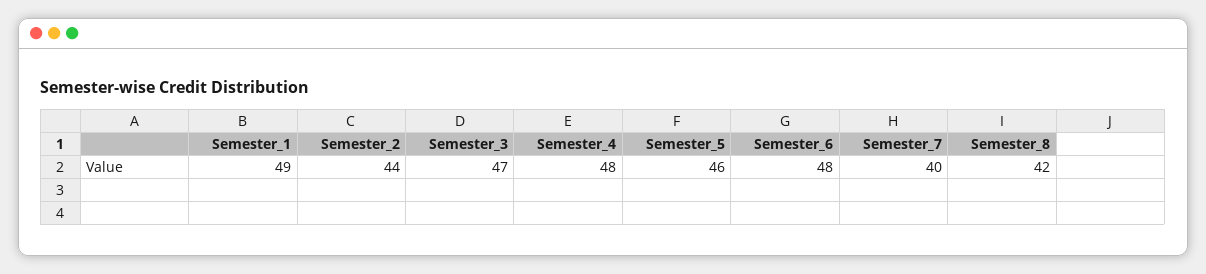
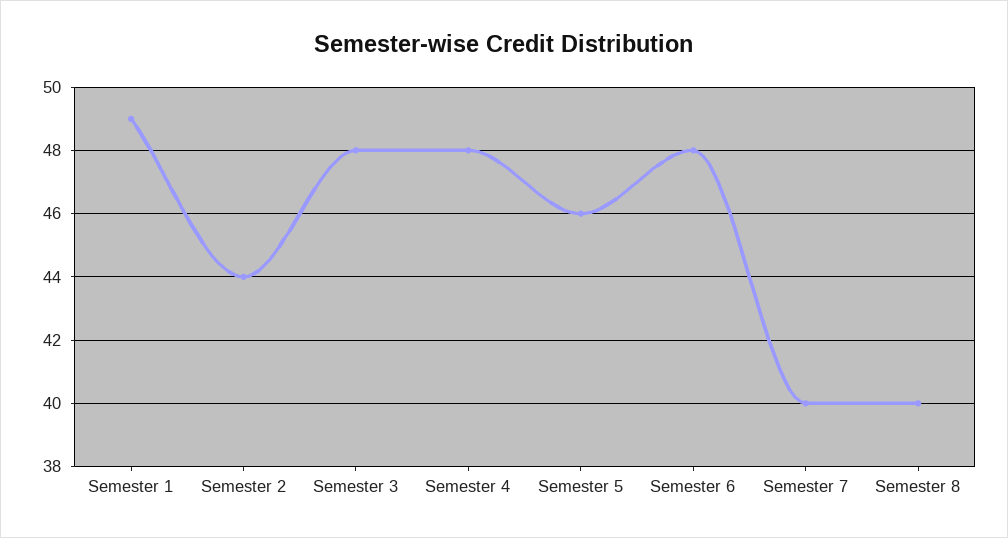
  {
    "Semester_1": 49,
    "Semester_2": 44,
-   "Semester_3": 47,
+   "Semester_3": 48,
    "Semester_4": 48,
    "Semester_5": 46,
    "Semester_6": 48,
    "Semester_7": 40,
-   "Semester_8": 42
+   "Semester_8": 40
  }

